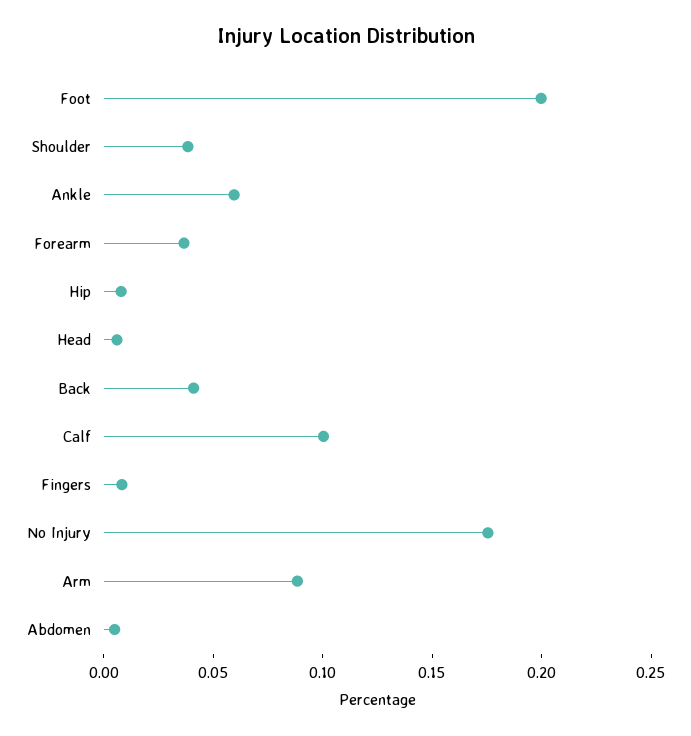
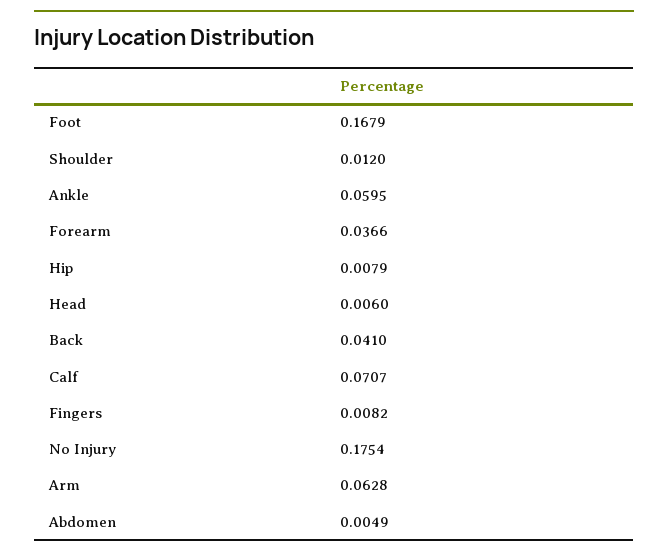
  {
-   "Foot": 0.2,
+   "Foot": 0.1679,
-   "Shoulder": 0.04,
+   "Shoulder": 0.012,
    "Ankle": 0.0595,
    "Forearm": 0.0366,
    "Hip": 0.0079,
    "Head": 0.006,
    "Back": 0.041,
-   "Calf": 0.1,
+   "Calf": 0.0707,
    "Fingers": 0.0082,
    "No Injury": 0.1754,
-   "Arm": 0.09,
+   "Arm": 0.0628,
    "Abdomen": 0.0049
  }

